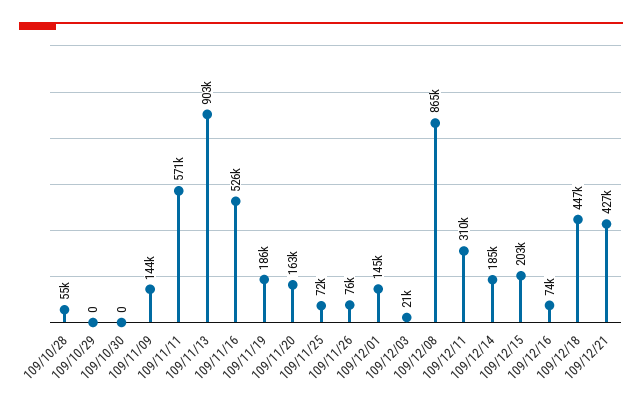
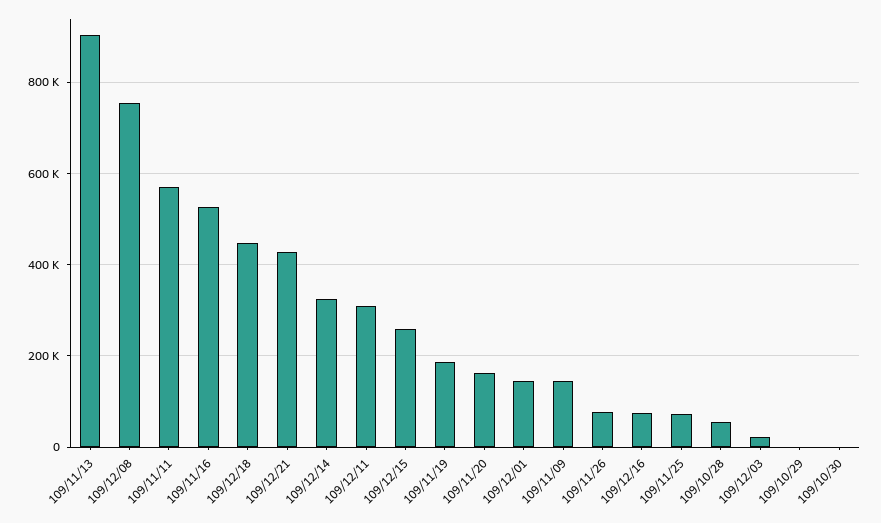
  {
    "109/10/28": 55000,
    "109/10/29": 0,
    "109/10/30": 0,
    "109/11/09": 144000,
    "109/11/11": 571000,
    "109/11/13": 903000,
    "109/11/16": 526000,
    "109/11/19": 186000,
    "109/11/20": 163000,
    "109/11/25": 72000,
    "109/11/26": 76000,
    "109/12/01": 145000,
    "109/12/03": 21000,
-   "109/12/08": 865000,
+   "109/12/08": 760000,
    "109/12/11": 310000,
-   "109/12/14": 185000,
+   "109/12/14": 320000,
-   "109/12/15": 203000,
+   "109/12/15": 260000,
    "109/12/16": 74000,
    "109/12/18": 447000,
    "109/12/21": 427000
  }

